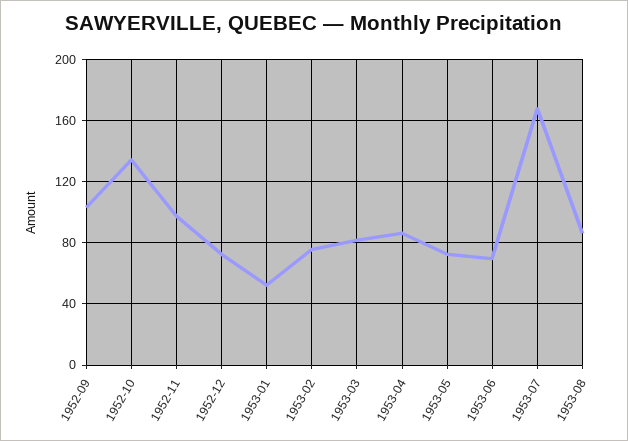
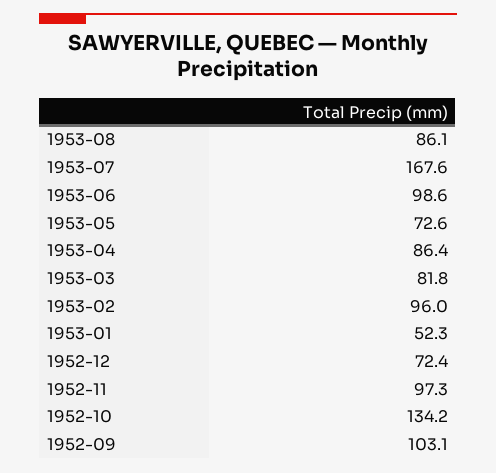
  {
    "1952-09": 103.1,
    "1952-10": 134.2,
    "1952-11": 97.3,
    "1952-12": 72.4,
    "1953-01": 52.3,
-   "1953-02": 75,
+   "1953-02": 96,
    "1953-03": 81.8,
    "1953-04": 86.4,
    "1953-05": 72.6,
-   "1953-06": 70,
+   "1953-06": 98.6,
    "1953-07": 167.6,
    "1953-08": 86.1
  }

